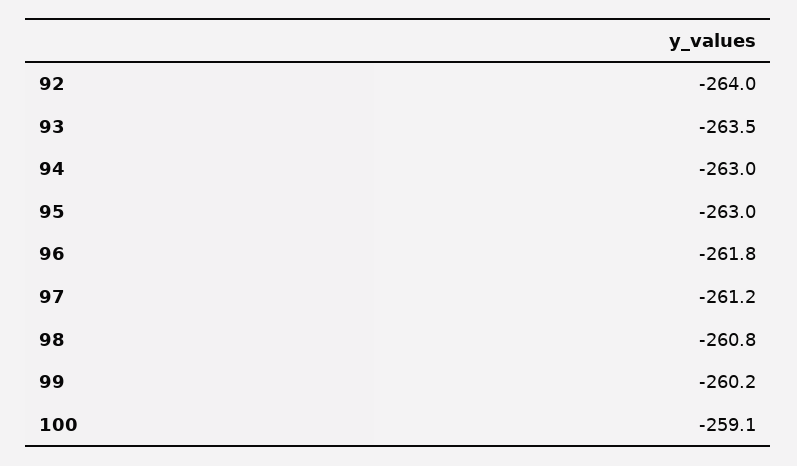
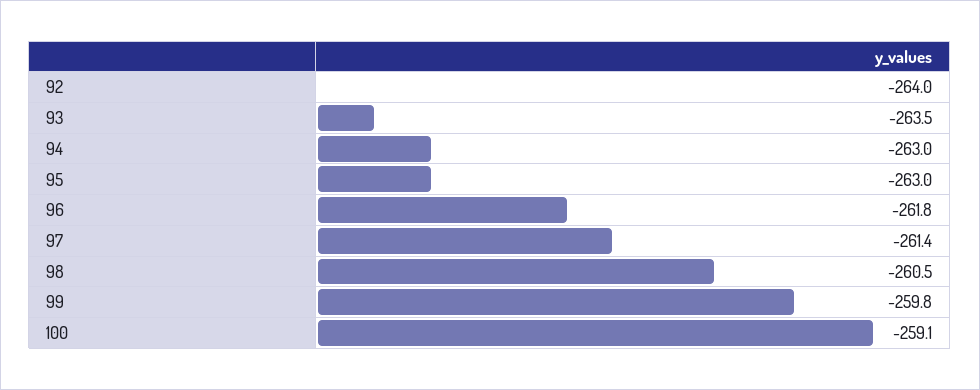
  {
    "92": -264,
    "93": -263.5,
    "94": -263,
    "95": -263,
    "96": -261.8,
-   "97": -261.2,
+   "97": -261.4,
-   "98": -260.8,
+   "98": -260.5,
-   "99": -260.2,
+   "99": -259.8,
    "100": -259.1
  }

